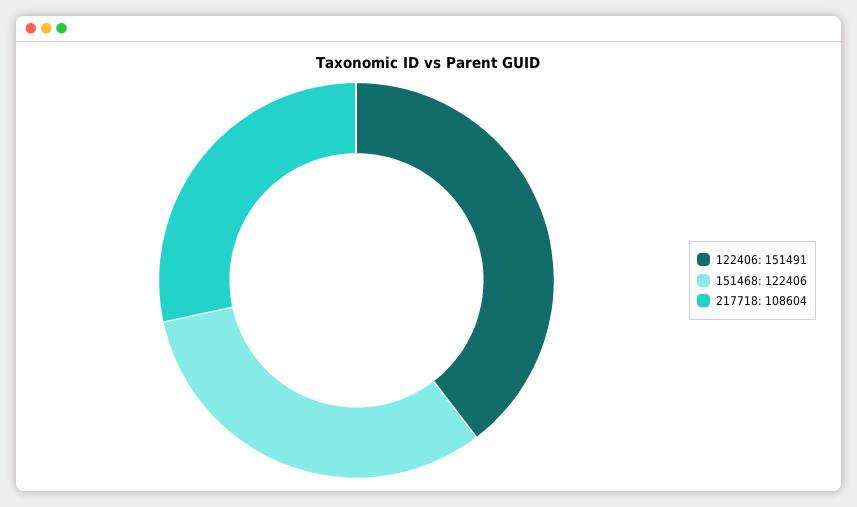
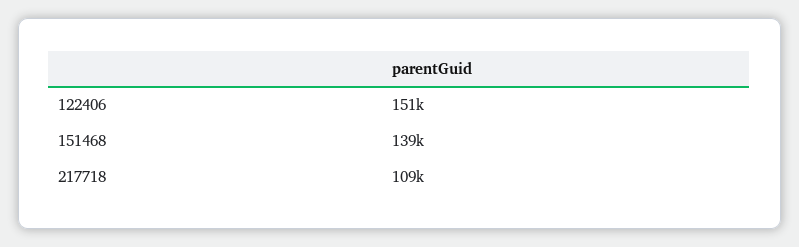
  {
    "122406": 151491,
-   "151468": 122406,
+   "151468": 139000,
    "217718": 108604
  }

